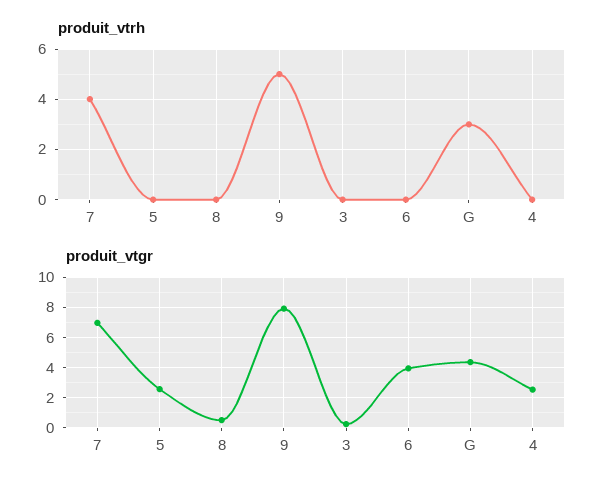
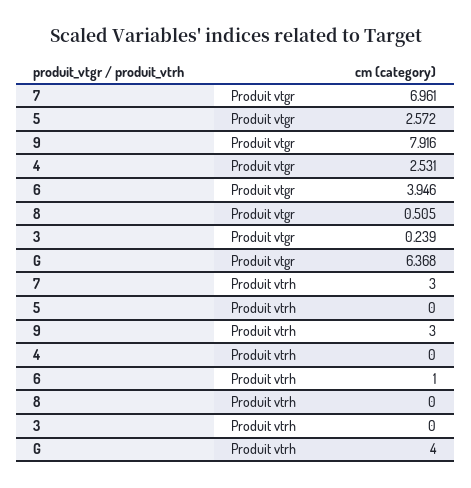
  {
    "produit_vtrh": {
-     "7": 4,
+     "7": 3,
      "5": 0,
      "8": 0,
-     "9": 5,
+     "9": 3,
      "3": 0,
-     "6": 0,
+     "6": 1,
-     "G": 3,
+     "G": 4,
      "4": 0
    },
    "produit_vtgr": {
      "7": 6.961,
      "5": 2.572,
      "8": 0.505,
      "9": 7.916,
      "3": 0.239,
      "6": 3.946,
-     "G": 4.5,
+     "G": 6.368,
      "4": 2.531
    }
  }

